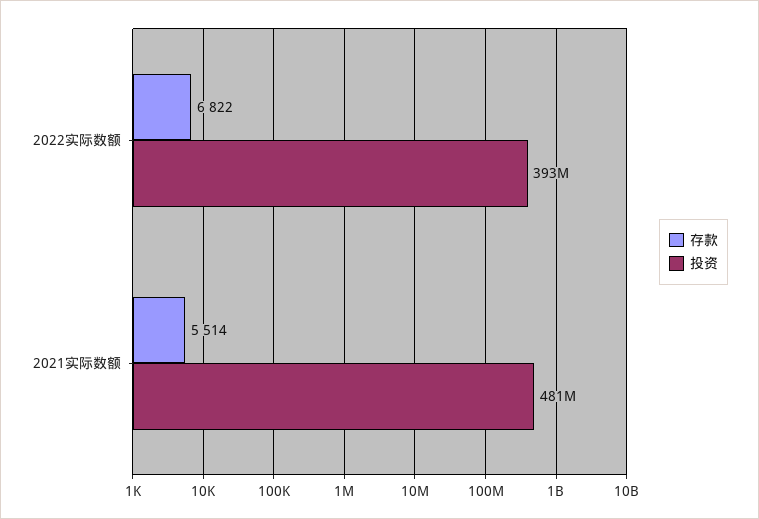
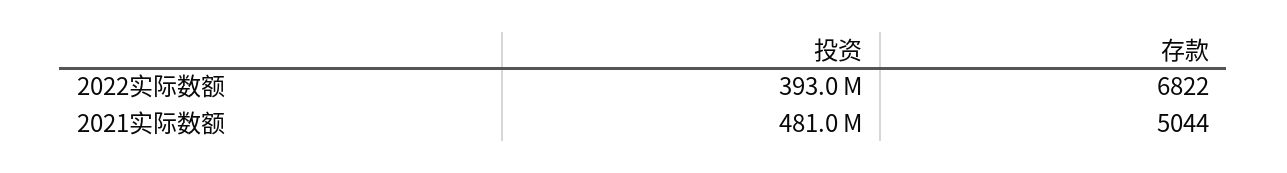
  {
    "存款": {
      "2022实际数额": 6822,
-     "2021实际数额": 5514
+     "2021实际数额": 5044
    },
    "投资": {
      "2022实际数额": 393000000,
      "2021实际数额": 481000000
    }
  }

